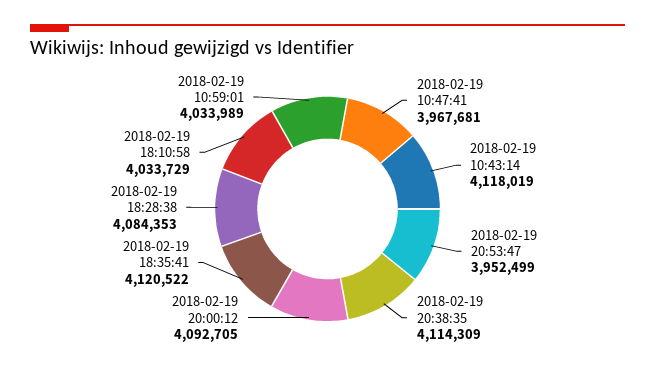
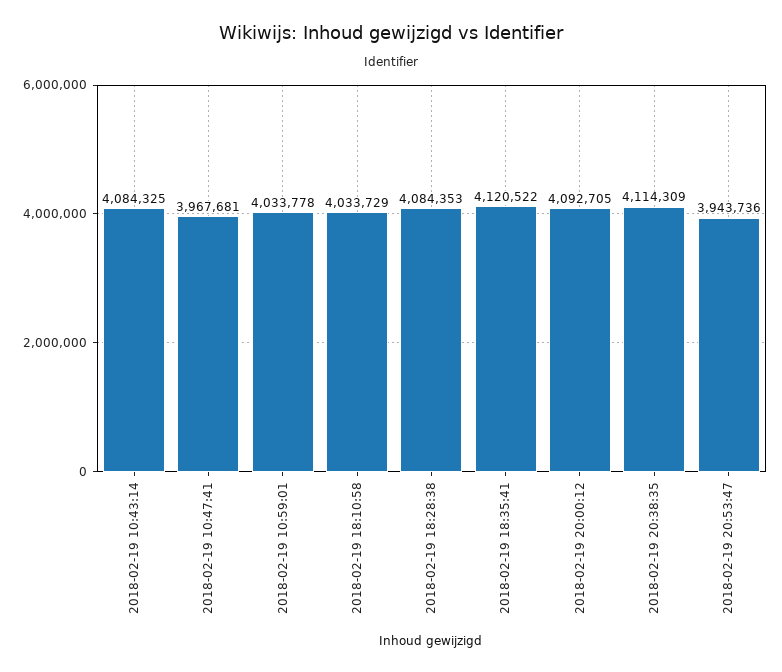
  {
    "2018-02-19 10:47:41": 3967681,
-   "2018-02-19 10:43:14": 4118019,
+   "2018-02-19 10:43:14": 4084325,
-   "2018-02-19 20:53:47": 3952499,
+   "2018-02-19 20:53:47": 3943736,
    "2018-02-19 20:38:35": 4114309,
    "2018-02-19 20:00:12": 4092705,
    "2018-02-19 18:35:41": 4120522,
    "2018-02-19 18:28:38": 4084353,
    "2018-02-19 18:10:58": 4033729,
-   "2018-02-19 10:59:01": 4033989
+   "2018-02-19 10:59:01": 4033778
  }

